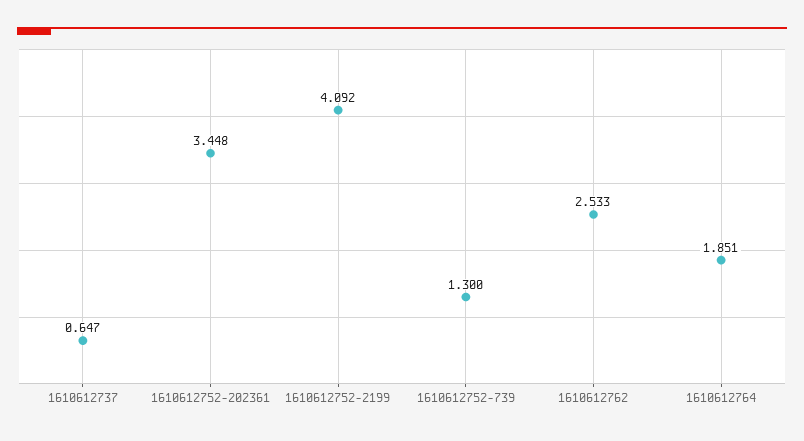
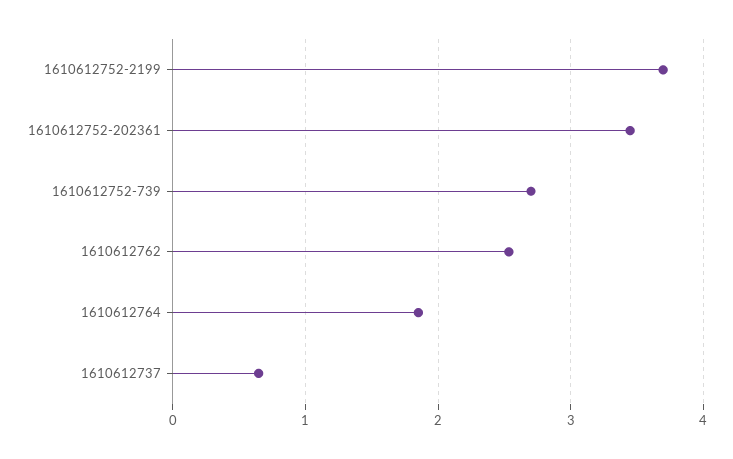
  {
    "1610612737": 0.647,
    "1610612752-202361": 3.448,
-   "1610612752-2199": 4.092,
+   "1610612752-2199": 3.7,
-   "1610612752-739": 1.3,
+   "1610612752-739": 2.7,
    "1610612762": 2.533,
    "1610612764": 1.851
  }

